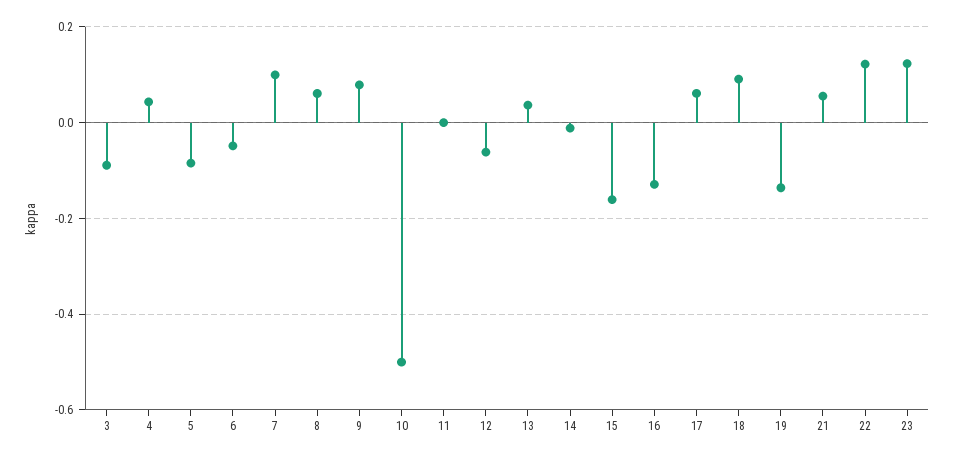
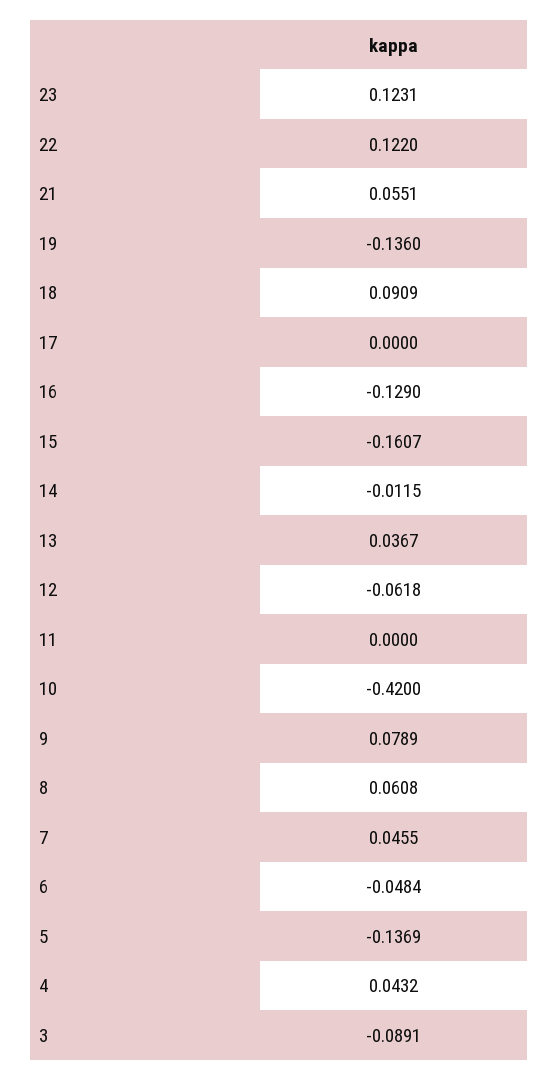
  {
    "3": -0.0891,
    "4": 0.0432,
-   "5": -0.08,
+   "5": -0.1369,
    "6": -0.0484,
-   "7": 0.1,
+   "7": 0.0455,
    "8": 0.0608,
    "9": 0.0789,
-   "10": -0.5,
+   "10": -0.42,
    "11": 0,
    "12": -0.0618,
    "13": 0.0367,
    "14": -0.0115,
    "15": -0.1607,
    "16": -0.129,
-   "17": 0.06,
+   "17": 0,
    "18": 0.0909,
    "19": -0.136,
    "21": 0.0551,
    "22": 0.122,
    "23": 0.1231
  }

